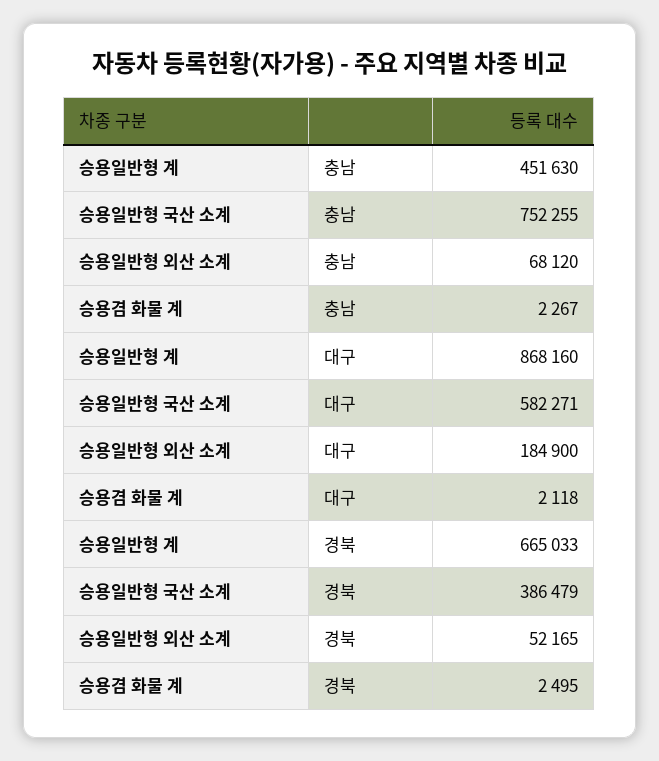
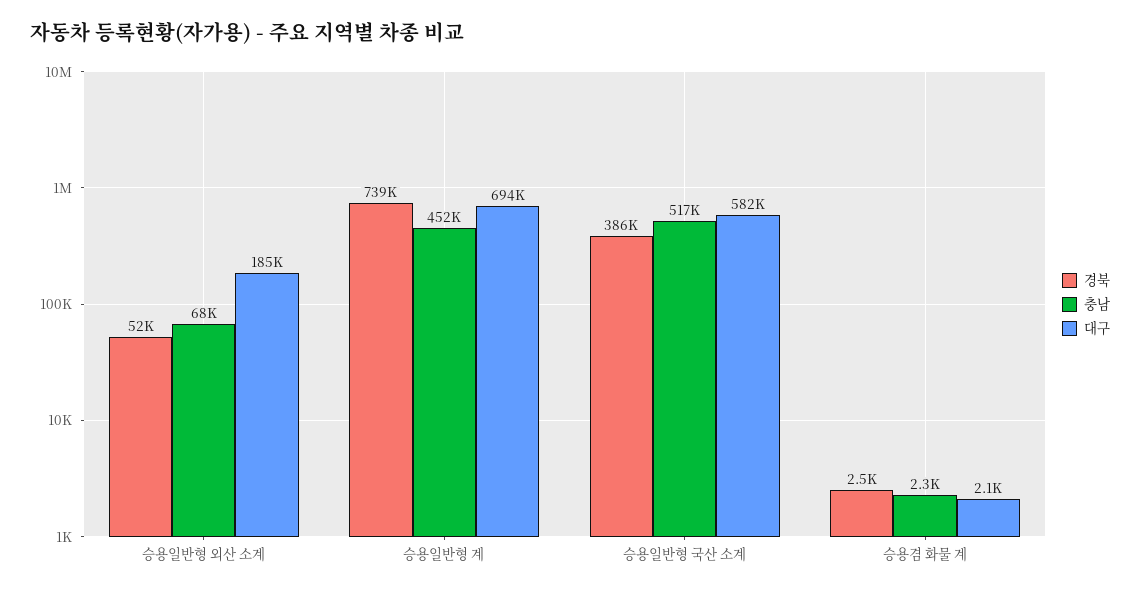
  {
    "충남": {
      "승용일반형 계": 451630,
-     "승용일반형 국산 소계": 752255,
+     "승용일반형 국산 소계": 517000,
      "승용일반형 외산 소계": 68120,
      "승용겸 화물 계": 2267
    },
    "대구": {
-     "승용일반형 계": 868160,
+     "승용일반형 계": 694000,
      "승용일반형 국산 소계": 582271,
      "승용일반형 외산 소계": 184900,
      "승용겸 화물 계": 2118
    },
    "경북": {
-     "승용일반형 계": 665033,
+     "승용일반형 계": 739000,
      "승용일반형 국산 소계": 386479,
      "승용일반형 외산 소계": 52165,
      "승용겸 화물 계": 2495
    }
  }

